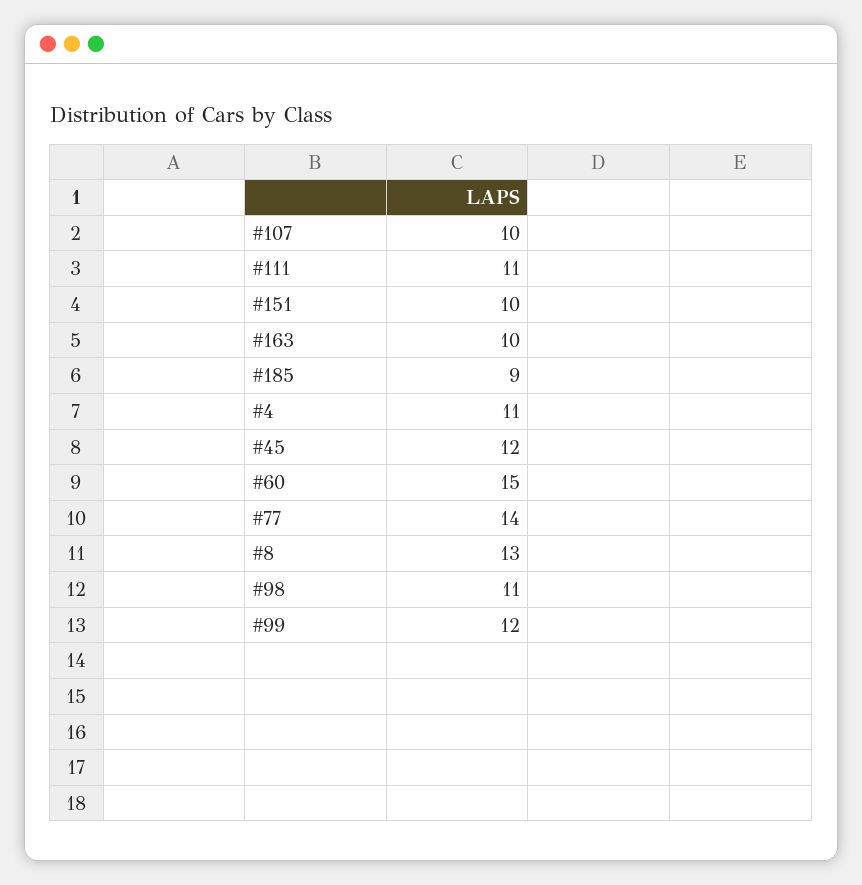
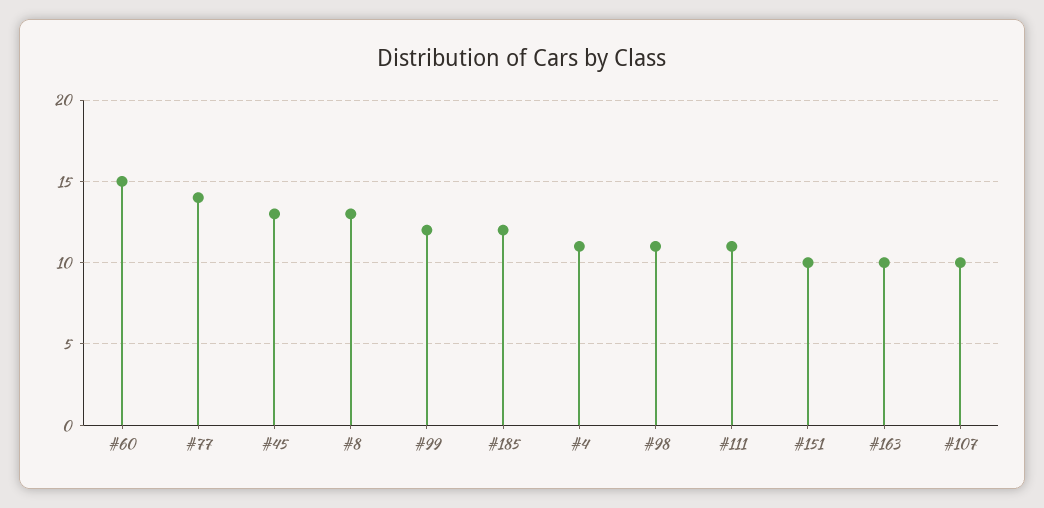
  {
    "#107": 10,
    "#111": 11,
    "#151": 10,
    "#163": 10,
-   "#185": 9,
+   "#185": 12,
    "#4": 11,
-   "#45": 12,
+   "#45": 13,
    "#60": 15,
    "#77": 14,
    "#8": 13,
    "#98": 11,
    "#99": 12
  }

